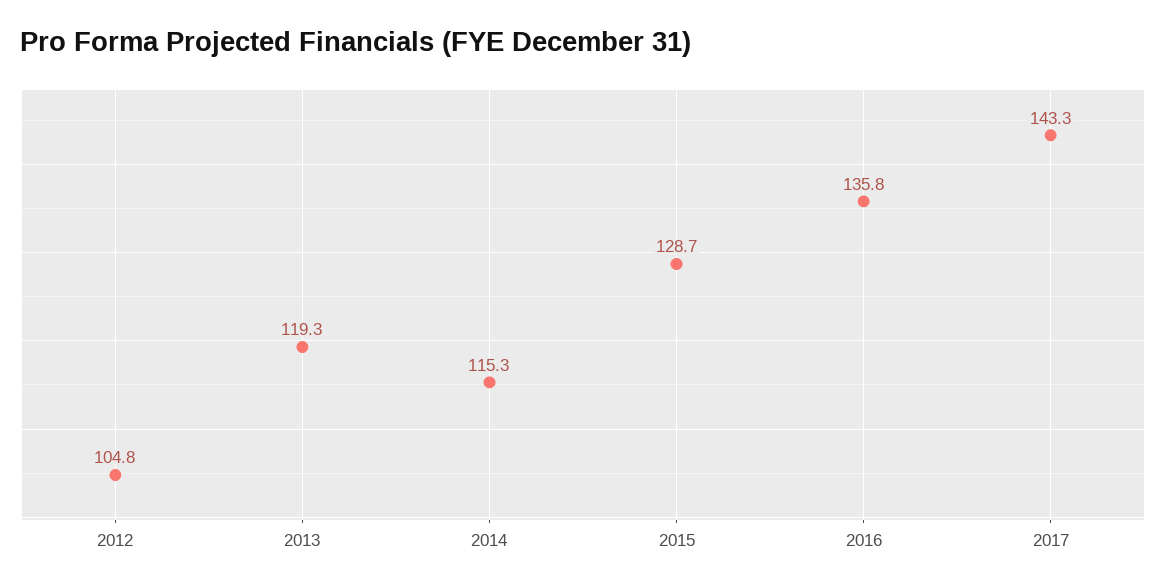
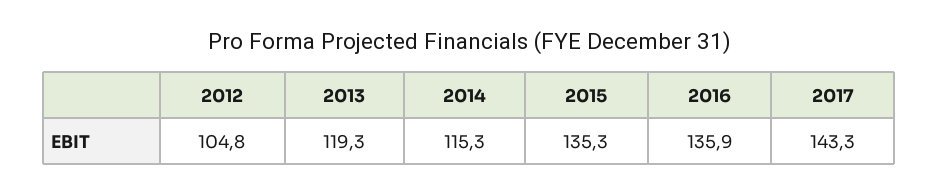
  {
    "2012": 104.8,
    "2013": 119.3,
    "2014": 115.3,
-   "2015": 128.7,
+   "2015": 135.3,
-   "2016": 135.8,
+   "2016": 135.9,
    "2017": 143.3
  }

